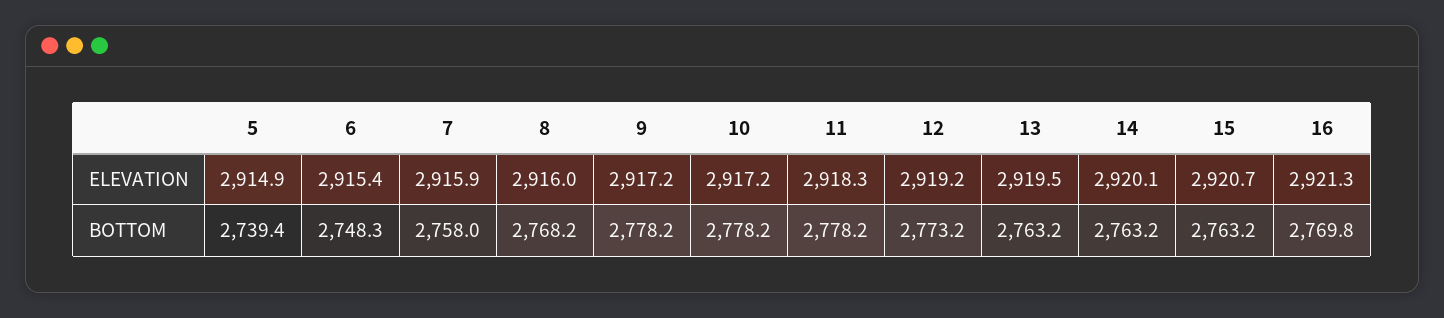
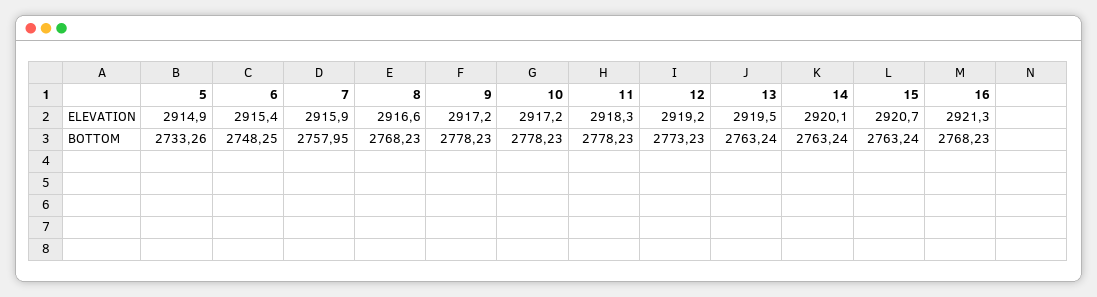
  {
    "5": {
      "ELEVATION": 2914.9,
-     "BOTTOM": 2739.4
+     "BOTTOM": 2733.26
    },
    "6": {
      "ELEVATION": 2915.4,
      "BOTTOM": 2748.25
    },
    "7": {
      "ELEVATION": 2915.9,
      "BOTTOM": 2757.95
    },
    "8": {
-     "ELEVATION": 2916,
+     "ELEVATION": 2916.6,
      "BOTTOM": 2768.23
    },
    "9": {
      "ELEVATION": 2917.2,
      "BOTTOM": 2778.23
    },
    "10": {
      "ELEVATION": 2917.2,
      "BOTTOM": 2778.23
    },
    "11": {
      "ELEVATION": 2918.3,
      "BOTTOM": 2778.23
    },
    "12": {
      "ELEVATION": 2919.2,
      "BOTTOM": 2773.23
    },
    "13": {
      "ELEVATION": 2919.5,
      "BOTTOM": 2763.24
    },
    "14": {
      "ELEVATION": 2920.1,
      "BOTTOM": 2763.24
    },
    "15": {
      "ELEVATION": 2920.7,
      "BOTTOM": 2763.24
    },
    "16": {
      "ELEVATION": 2921.3,
-     "BOTTOM": 2769.8
+     "BOTTOM": 2768.23
    }
  }

